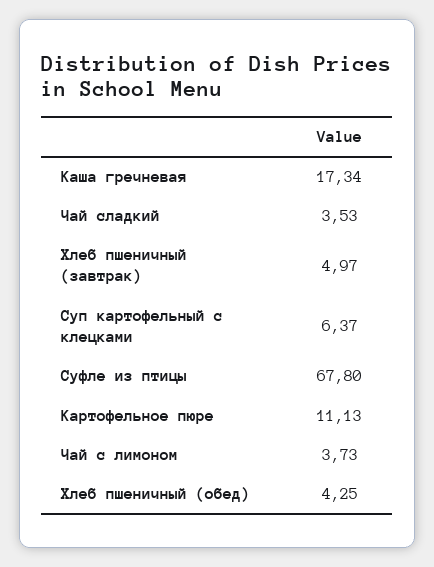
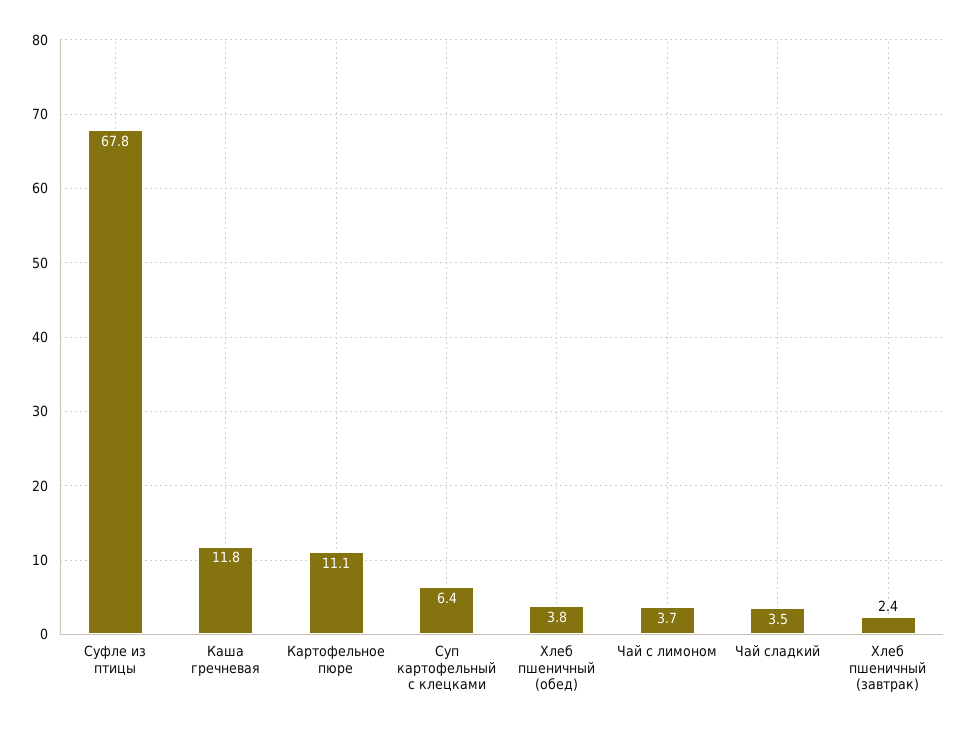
  {
-   "Каша гречневая": 17.34,
+   "Каша гречневая": 11.8,
    "Чай сладкий": 3.53,
-   "Хлеб пшеничный (завтрак)": 4.97,
+   "Хлеб пшеничный (завтрак)": 2.4,
    "Суп картофельный с клецками": 6.37,
    "Суфле из птицы": 67.8,
    "Картофельное пюре": 11.13,
    "Чай с лимоном": 3.73,
-   "Хлеб пшеничный (обед)": 4.25
+   "Хлеб пшеничный (обед)": 3.8
  }

